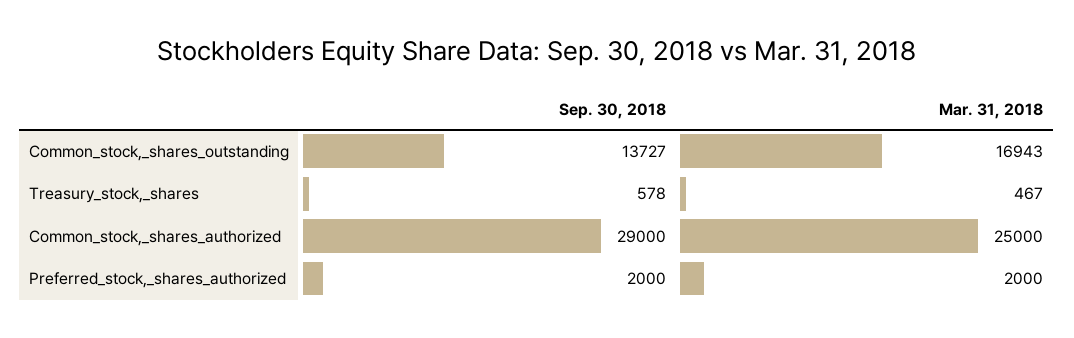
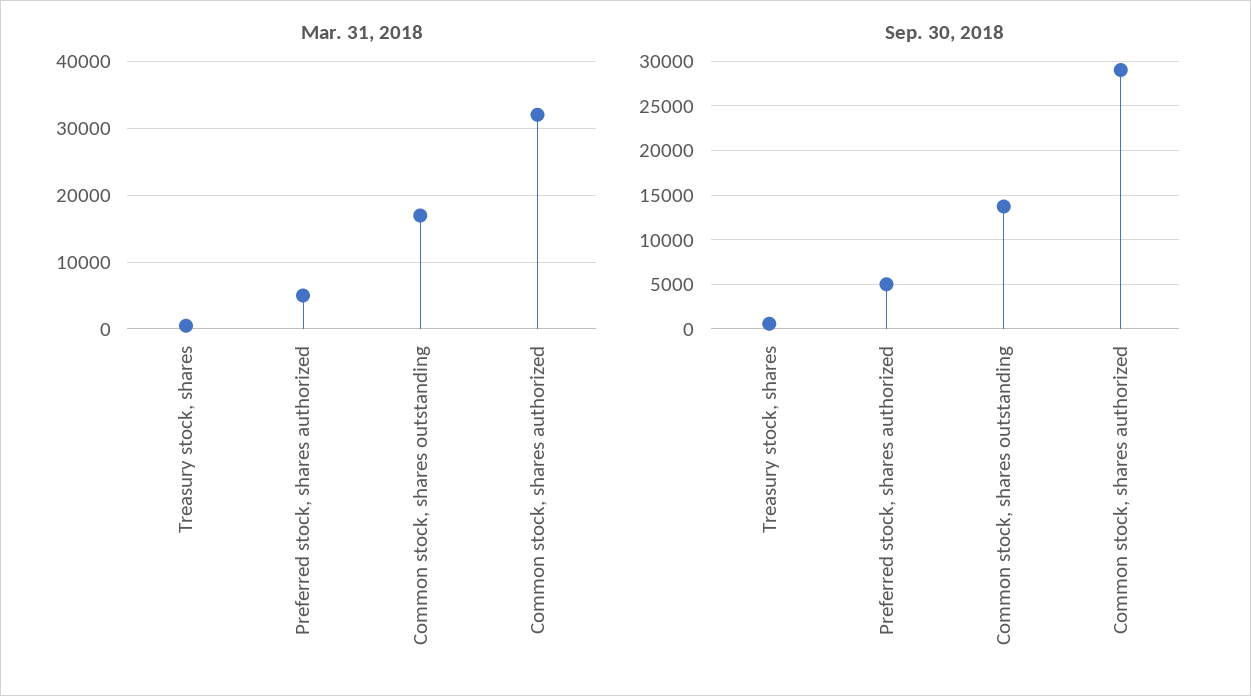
  {
    "Sep. 30, 2018": {
      "Common_stock,_shares_outstanding": 13727,
      "Treasury_stock,_shares": 578,
      "Common_stock,_shares_authorized": 29000,
-     "Preferred_stock,_shares_authorized": 2000
+     "Preferred_stock,_shares_authorized": 5000
    },
    "Mar. 31, 2018": {
      "Common_stock,_shares_outstanding": 16943,
      "Treasury_stock,_shares": 467,
-     "Common_stock,_shares_authorized": 25000,
+     "Common_stock,_shares_authorized": 32000,
-     "Preferred_stock,_shares_authorized": 2000
+     "Preferred_stock,_shares_authorized": 5000
    }
  }

